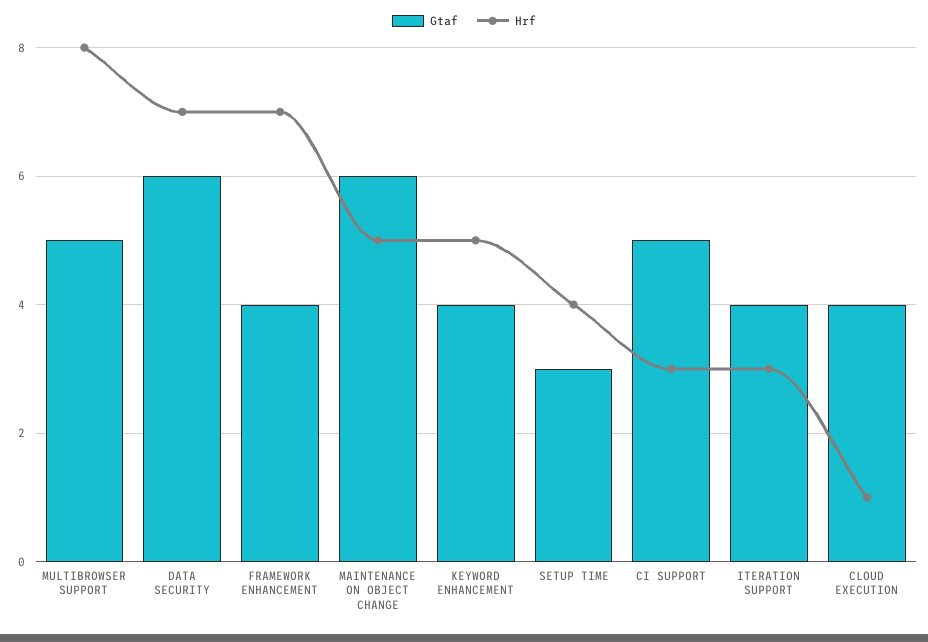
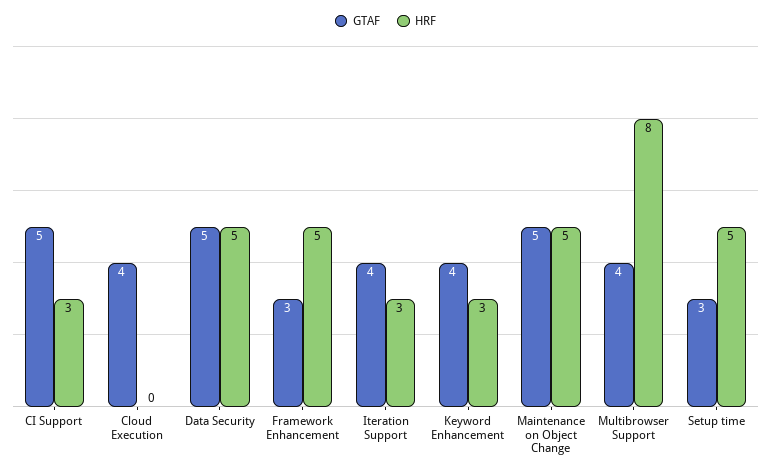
  {
    "Gtaf": {
-     "MULTIBROWSER SUPPORT": 5,
+     "MULTIBROWSER SUPPORT": 4,
-     "DATA SECURITY": 6,
+     "DATA SECURITY": 5,
-     "FRAMEWORK ENHANCEMENT": 4,
+     "FRAMEWORK ENHANCEMENT": 3,
-     "MAINTENANCE ON OBJECT CHANGE": 6,
+     "MAINTENANCE ON OBJECT CHANGE": 5,
      "KEYWORD ENHANCEMENT": 4,
      "SETUP TIME": 3,
      "CI SUPPORT": 5,
      "ITERATION SUPPORT": 4,
      "CLOUD EXECUTION": 4
    },
    "Hrf": {
      "MULTIBROWSER SUPPORT": 8,
-     "DATA SECURITY": 7,
+     "DATA SECURITY": 5,
-     "FRAMEWORK ENHANCEMENT": 7,
+     "FRAMEWORK ENHANCEMENT": 5,
      "MAINTENANCE ON OBJECT CHANGE": 5,
-     "KEYWORD ENHANCEMENT": 5,
+     "KEYWORD ENHANCEMENT": 3,
-     "SETUP TIME": 4,
+     "SETUP TIME": 5,
      "CI SUPPORT": 3,
      "ITERATION SUPPORT": 3,
-     "CLOUD EXECUTION": 1
+     "CLOUD EXECUTION": 0
    }
  }

